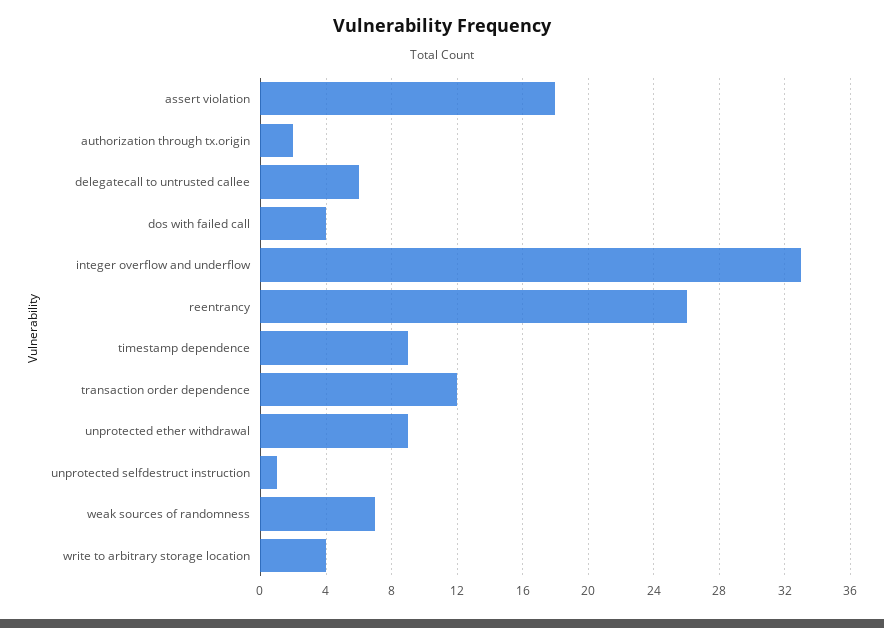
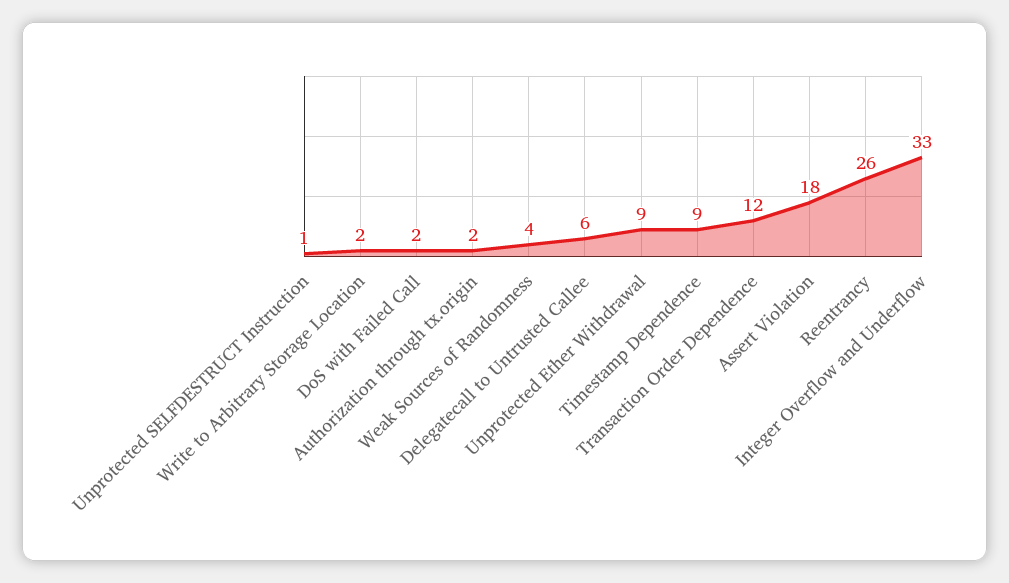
  {
    "assert violation": 18,
    "authorization through tx.origin": 2,
    "delegatecall to untrusted callee": 6,
-   "dos with failed call": 4,
+   "dos with failed call": 2,
    "integer overflow and underflow": 33,
    "reentrancy": 26,
    "timestamp dependence": 9,
    "transaction order dependence": 12,
    "unprotected ether withdrawal": 9,
    "unprotected selfdestruct instruction": 1,
-   "weak sources of randomness": 7,
+   "weak sources of randomness": 4,
-   "write to arbitrary storage location": 4
+   "write to arbitrary storage location": 2
  }

